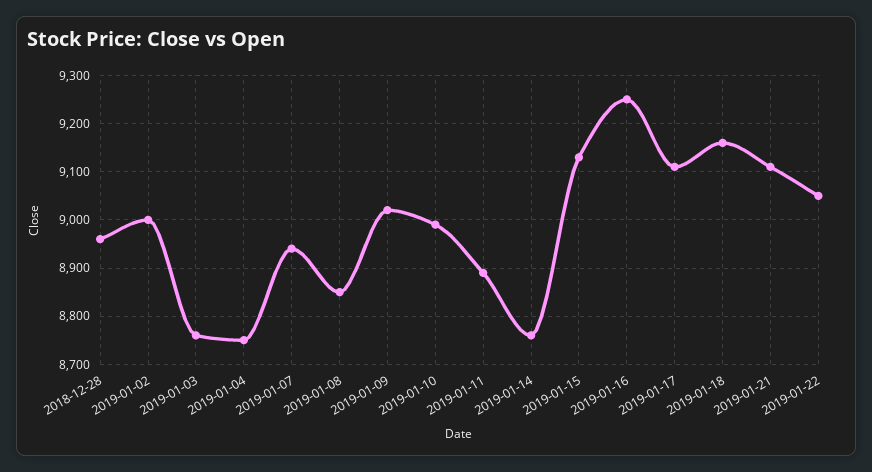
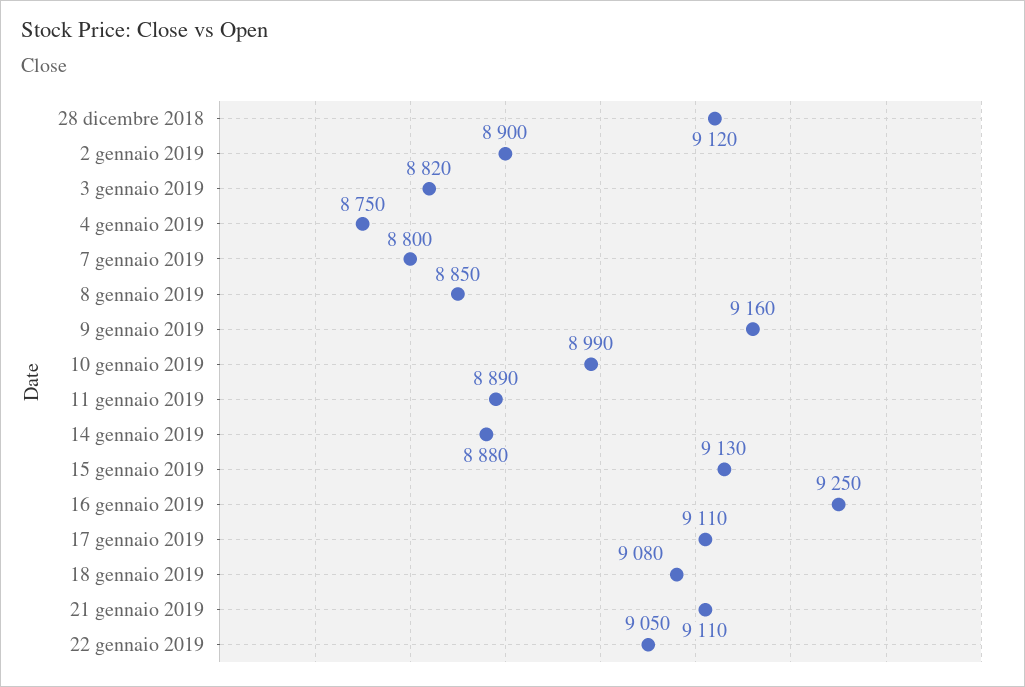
  {
-   "2018-12-28": 8960,
+   "2018-12-28": 9120,
-   "2019-01-02": 9000,
+   "2019-01-02": 8900,
-   "2019-01-03": 8760,
+   "2019-01-03": 8820,
    "2019-01-04": 8750,
-   "2019-01-07": 8940,
+   "2019-01-07": 8800,
    "2019-01-08": 8850,
-   "2019-01-09": 9020,
+   "2019-01-09": 9160,
    "2019-01-10": 8990,
    "2019-01-11": 8890,
-   "2019-01-14": 8760,
+   "2019-01-14": 8880,
    "2019-01-15": 9130,
    "2019-01-16": 9250,
    "2019-01-17": 9110,
-   "2019-01-18": 9160,
+   "2019-01-18": 9080,
    "2019-01-21": 9110,
    "2019-01-22": 9050
  }

